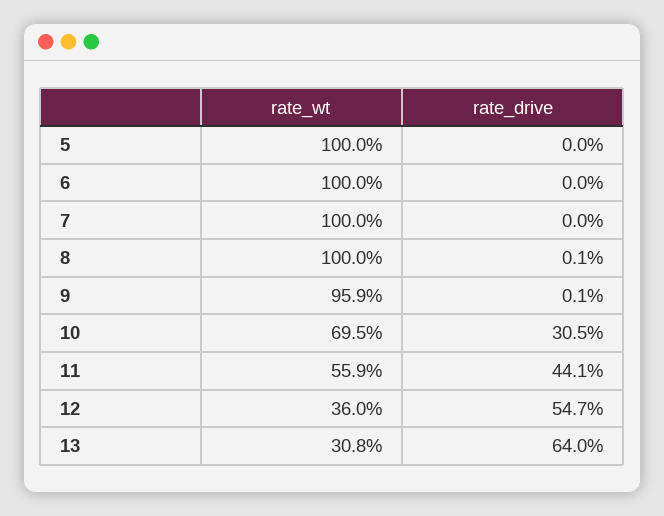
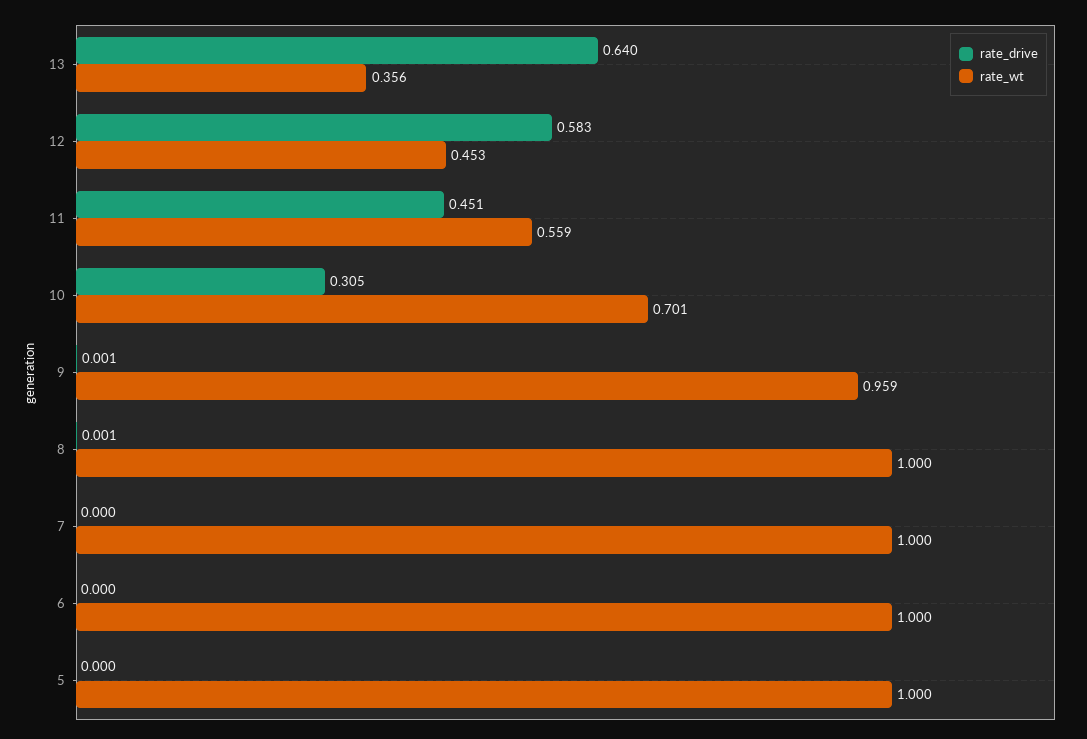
  {
    "rate_wt": {
      "5": 1,
      "6": 1,
      "7": 1,
      "8": 1,
      "9": 0.959,
-     "10": 0.695,
+     "10": 0.701,
      "11": 0.559,
-     "12": 0.36,
+     "12": 0.453,
-     "13": 0.308
+     "13": 0.356
    },
    "rate_drive": {
      "5": 0,
      "6": 0,
      "7": 0,
      "8": 0.001,
      "9": 0.001,
      "10": 0.305,
-     "11": 0.441,
+     "11": 0.451,
-     "12": 0.547,
+     "12": 0.583,
      "13": 0.64
    }
  }

